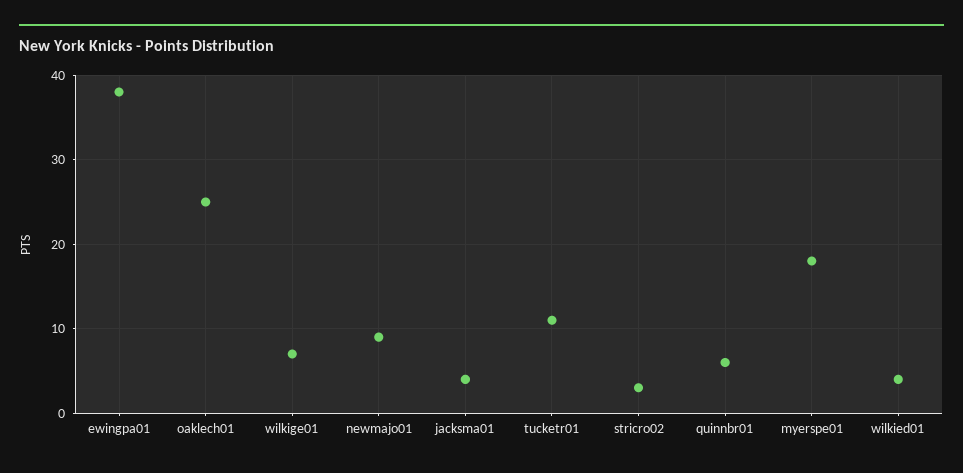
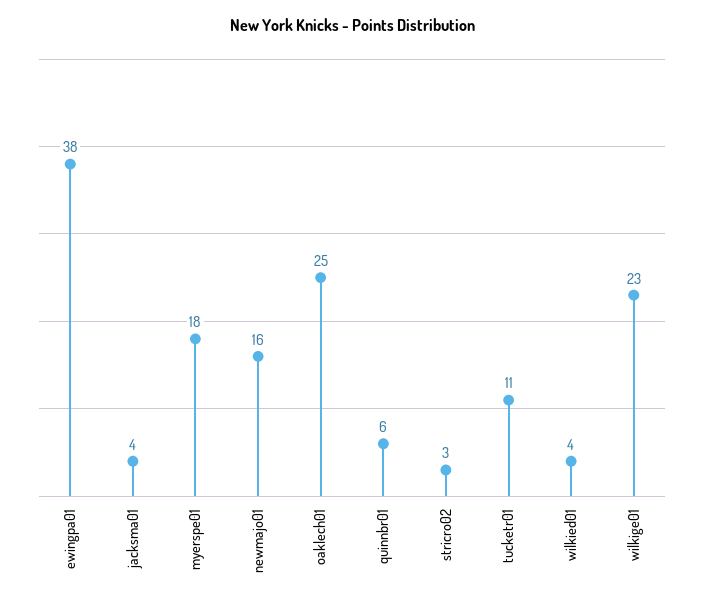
  {
    "ewingpa01": 38,
    "oaklech01": 25,
-   "wilkige01": 7,
+   "wilkige01": 23,
-   "newmajo01": 9,
+   "newmajo01": 16,
    "jacksma01": 4,
    "tucketr01": 11,
    "stricro02": 3,
    "quinnbr01": 6,
    "myerspe01": 18,
    "wilkied01": 4
  }

